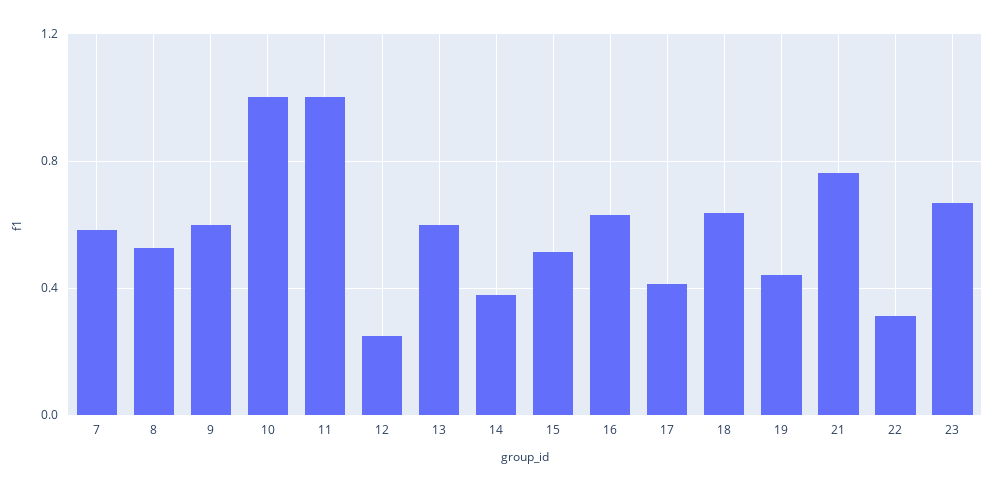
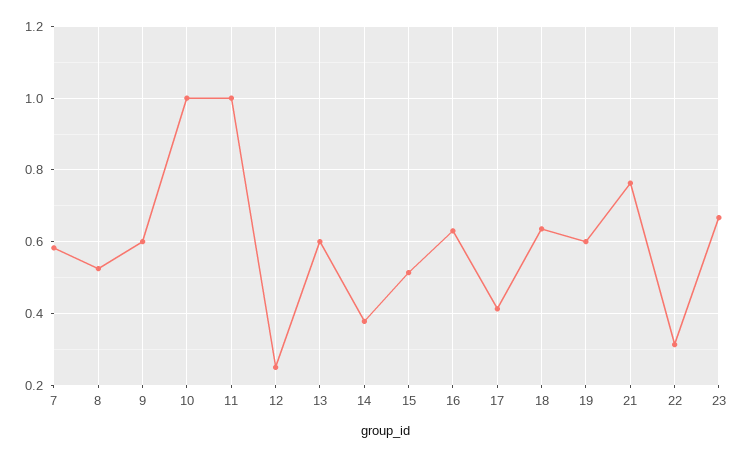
  {
    "7": 0.58,
    "8": 0.52,
    "9": 0.6,
    "10": 1,
    "11": 1,
    "12": 0.26,
    "13": 0.6,
    "14": 0.38,
    "15": 0.52,
    "16": 0.64,
    "17": 0.42,
    "18": 0.64,
-   "19": 0.45,
+   "19": 0.6,
    "21": 0.76,
    "22": 0.32,
    "23": 0.66
  }

